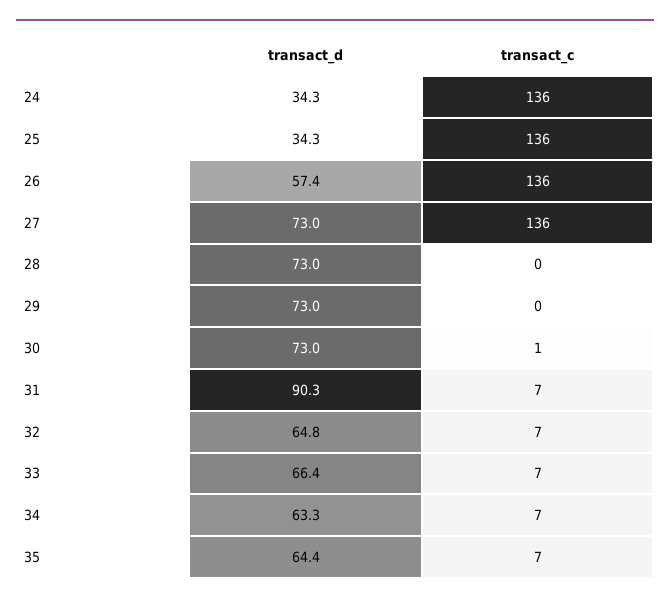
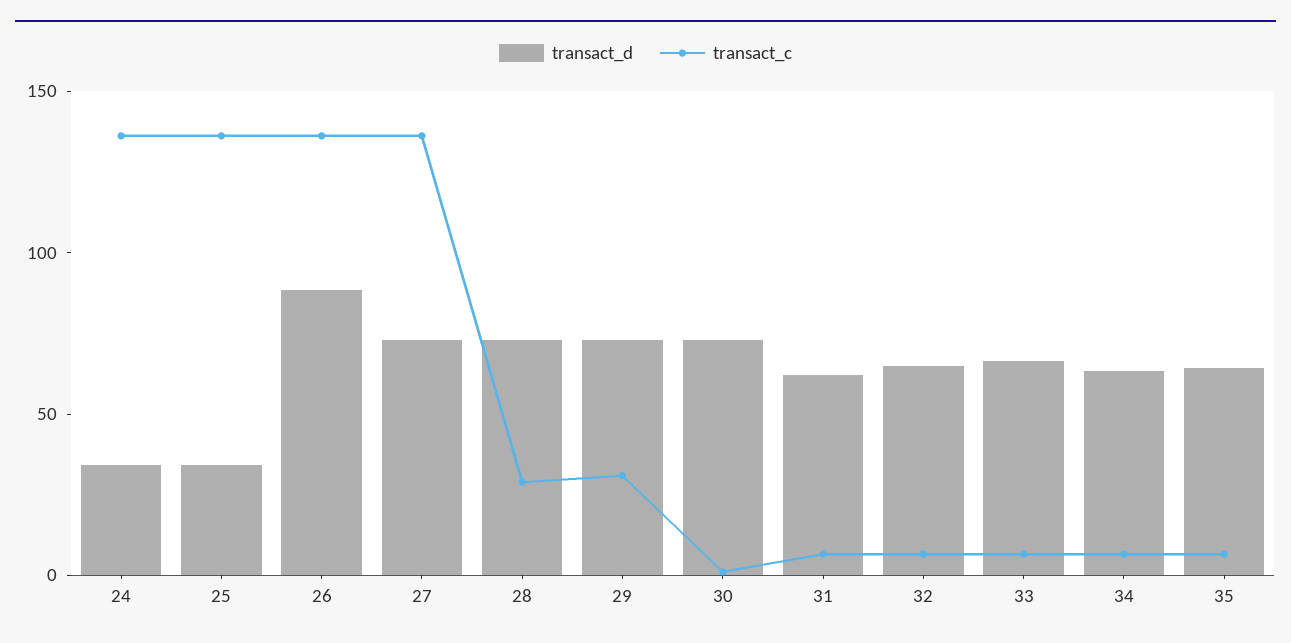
  {
    "transact_d": {
      "24": 34.3,
      "25": 34.3,
-     "26": 57.4,
+     "26": 90,
      "27": 73,
      "28": 73,
      "29": 73,
      "30": 73,
-     "31": 90.3,
+     "31": 60,
      "32": 64.8,
      "33": 66.4,
      "34": 63.3,
      "35": 64.4
    },
    "transact_c": {
      "24": 136,
      "25": 136,
      "26": 136,
      "27": 136,
-     "28": 0,
+     "28": 30,
-     "29": 0,
+     "29": 30,
      "30": 1,
      "31": 7,
      "32": 7,
      "33": 7,
      "34": 7,
      "35": 7
    }
  }

